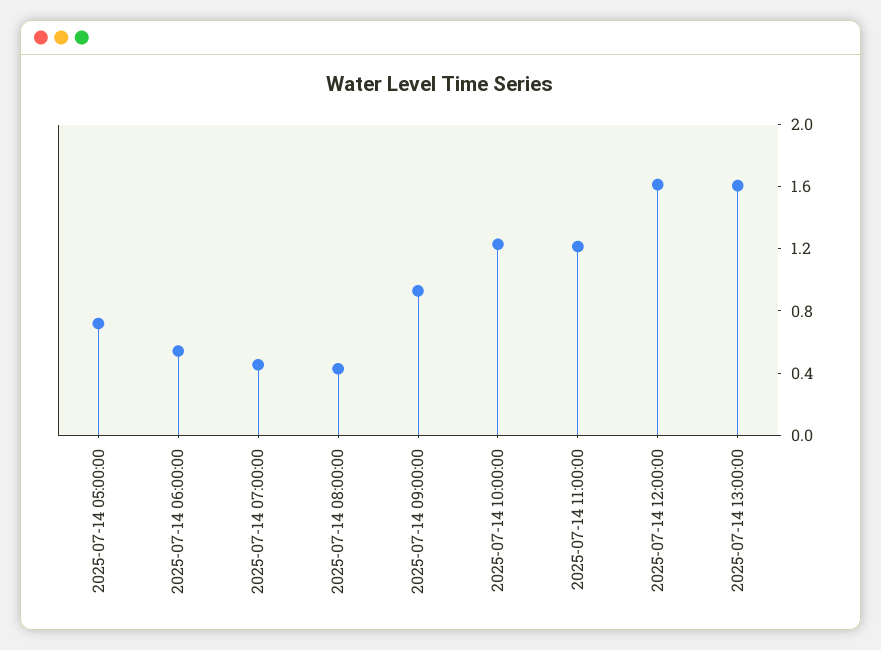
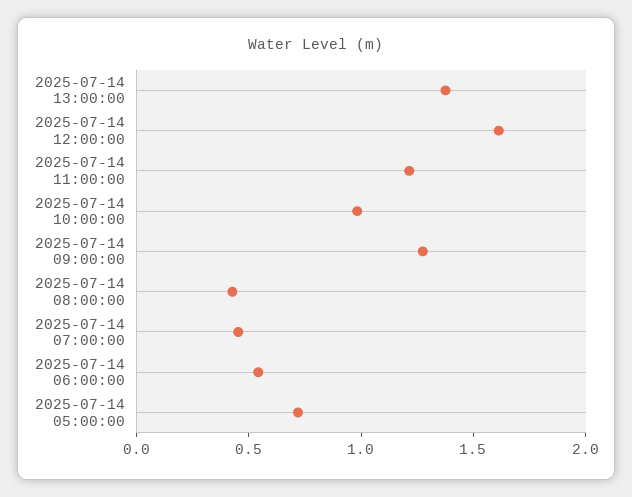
  {
    "2025-07-14 05:00:00": 0.7,
    "2025-07-14 06:00:00": 0.5,
    "2025-07-14 07:00:00": 0.5,
    "2025-07-14 08:00:00": 0.4,
-   "2025-07-14 09:00:00": 0.9,
+   "2025-07-14 09:00:00": 1.3,
-   "2025-07-14 10:00:00": 1.2,
+   "2025-07-14 10:00:00": 1,
    "2025-07-14 11:00:00": 1.2,
    "2025-07-14 12:00:00": 1.6,
-   "2025-07-14 13:00:00": 1.6
+   "2025-07-14 13:00:00": 1.4
  }

